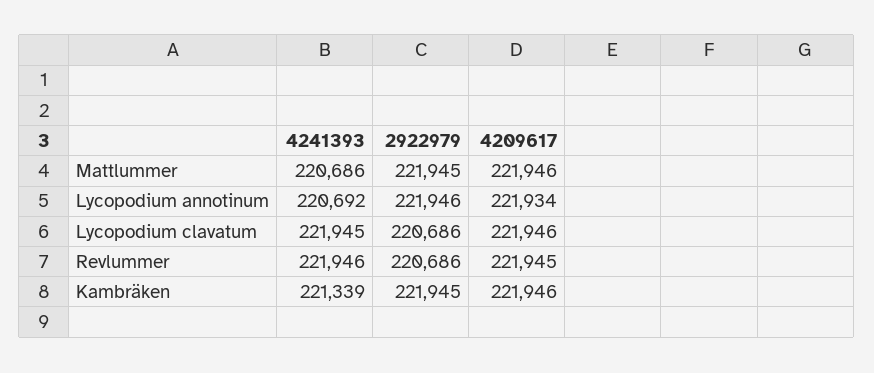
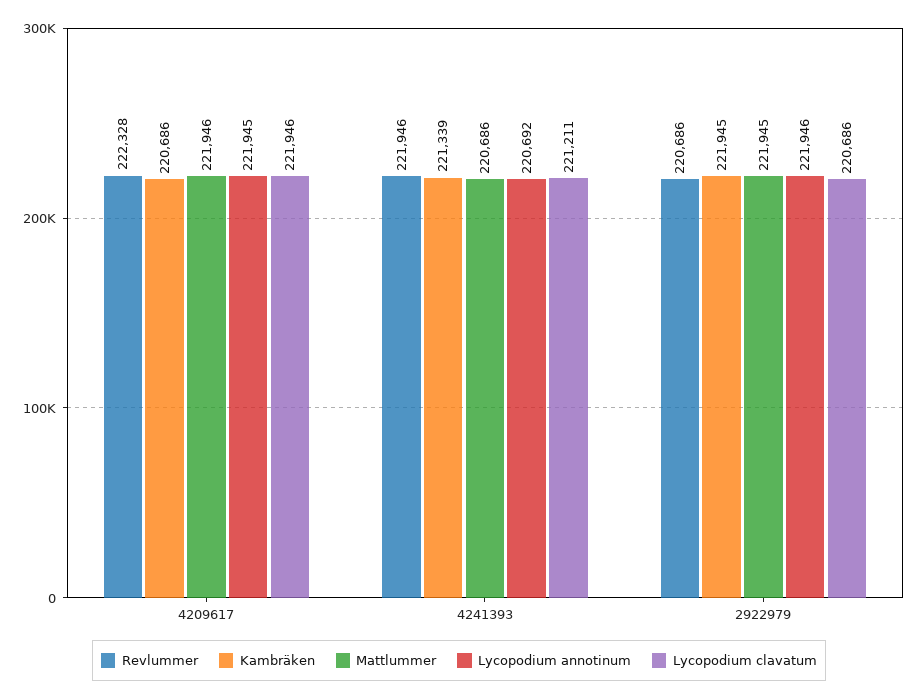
  {
    "Mattlummer": {
      "4241393": 220686,
      "2922979": 221945,
      "4209617": 221946
    },
    "Lycopodium annotinum": {
      "4241393": 220692,
      "2922979": 221946,
-     "4209617": 221934
+     "4209617": 221945
    },
    "Lycopodium clavatum": {
-     "4241393": 221945,
+     "4241393": 221211,
      "2922979": 220686,
      "4209617": 221946
    },
    "Revlummer": {
      "4241393": 221946,
      "2922979": 220686,
-     "4209617": 221945
+     "4209617": 222328
    },
    "Kambräken": {
      "4241393": 221339,
      "2922979": 221945,
-     "4209617": 221946
+     "4209617": 220686
    }
  }

